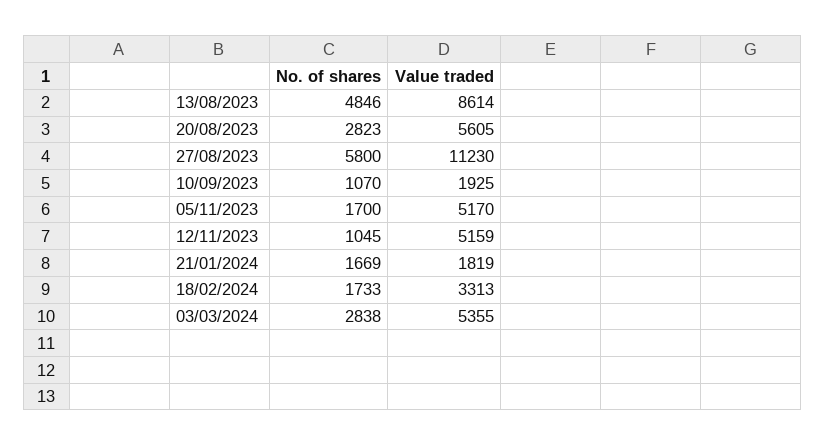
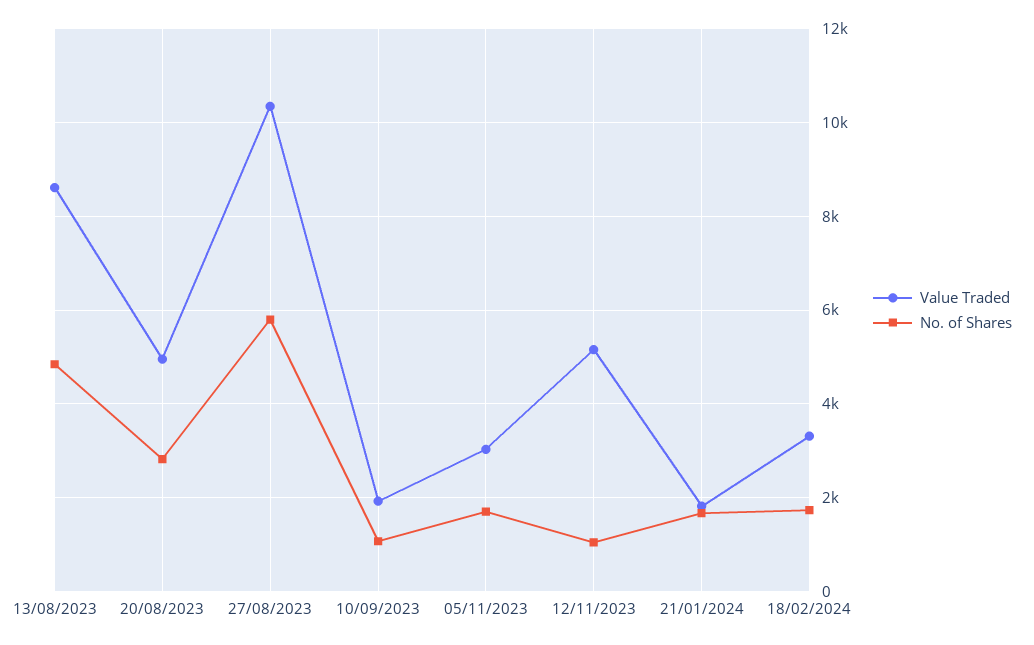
  {
    "No. of shares": {
      "13/08/2023": 4846,
      "20/08/2023": 2823,
      "27/08/2023": 5800,
      "10/09/2023": 1070,
      "05/11/2023": 1700,
      "12/11/2023": 1045,
      "21/01/2024": 1669,
-     "18/02/2024": 1733,
+     "18/02/2024": 1733
-     "03/03/2024": 2838
    },
    "Value traded": {
      "13/08/2023": 8614,
-     "20/08/2023": 5605,
+     "20/08/2023": 5000,
-     "27/08/2023": 11230,
+     "27/08/2023": 10400,
      "10/09/2023": 1925,
-     "05/11/2023": 5170,
+     "05/11/2023": 3000,
      "12/11/2023": 5159,
      "21/01/2024": 1819,
-     "18/02/2024": 3313,
+     "18/02/2024": 3313
-     "03/03/2024": 5355
    }
  }

